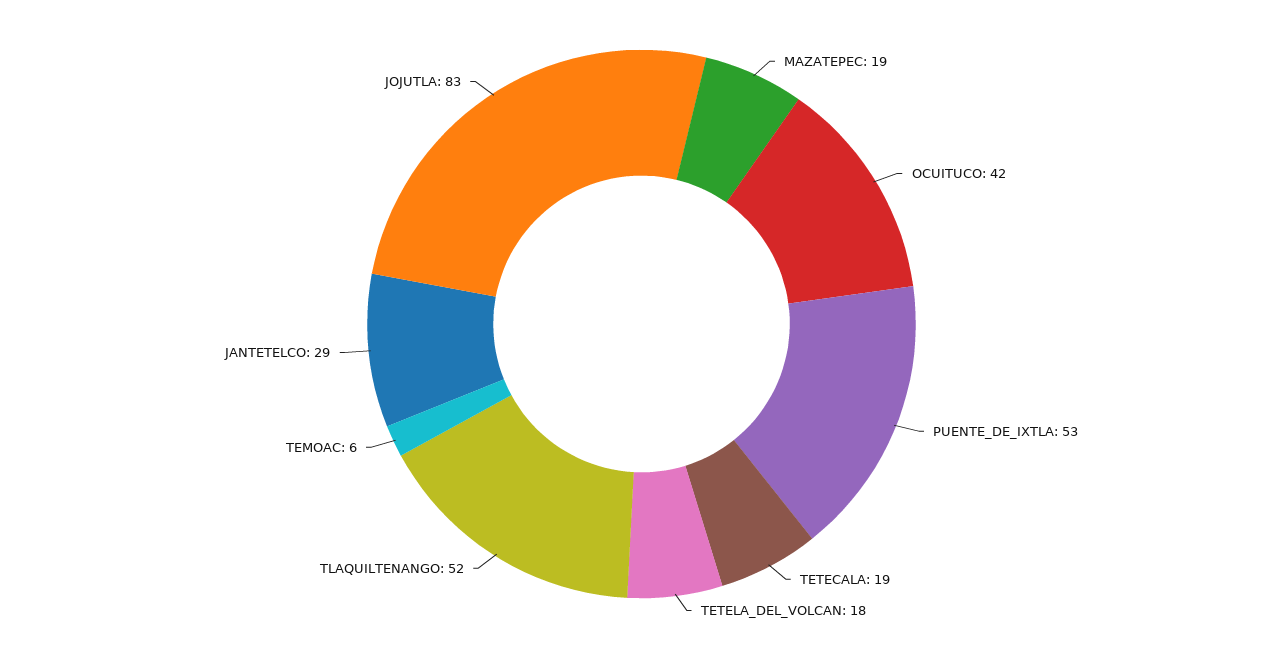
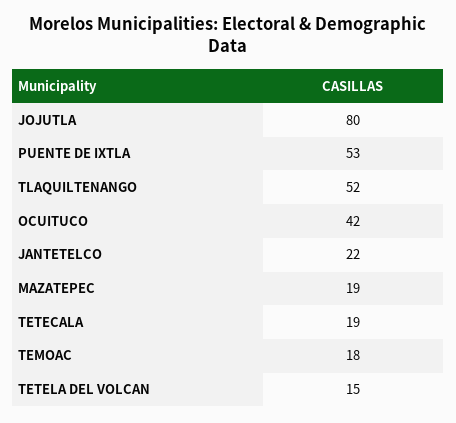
  {
    "MAZATEPEC": 19,
    "OCUITUCO": 42,
    "PUENTE_DE_IXTLA": 53,
    "TETECALA": 19,
-   "TETELA_DEL_VOLCAN": 18,
+   "TETELA_DEL_VOLCAN": 15,
    "TLAQUILTENANGO": 52,
-   "TEMOAC": 6,
+   "TEMOAC": 18,
-   "JANTETELCO": 29,
+   "JANTETELCO": 22,
-   "JOJUTLA": 83
+   "JOJUTLA": 80
  }

